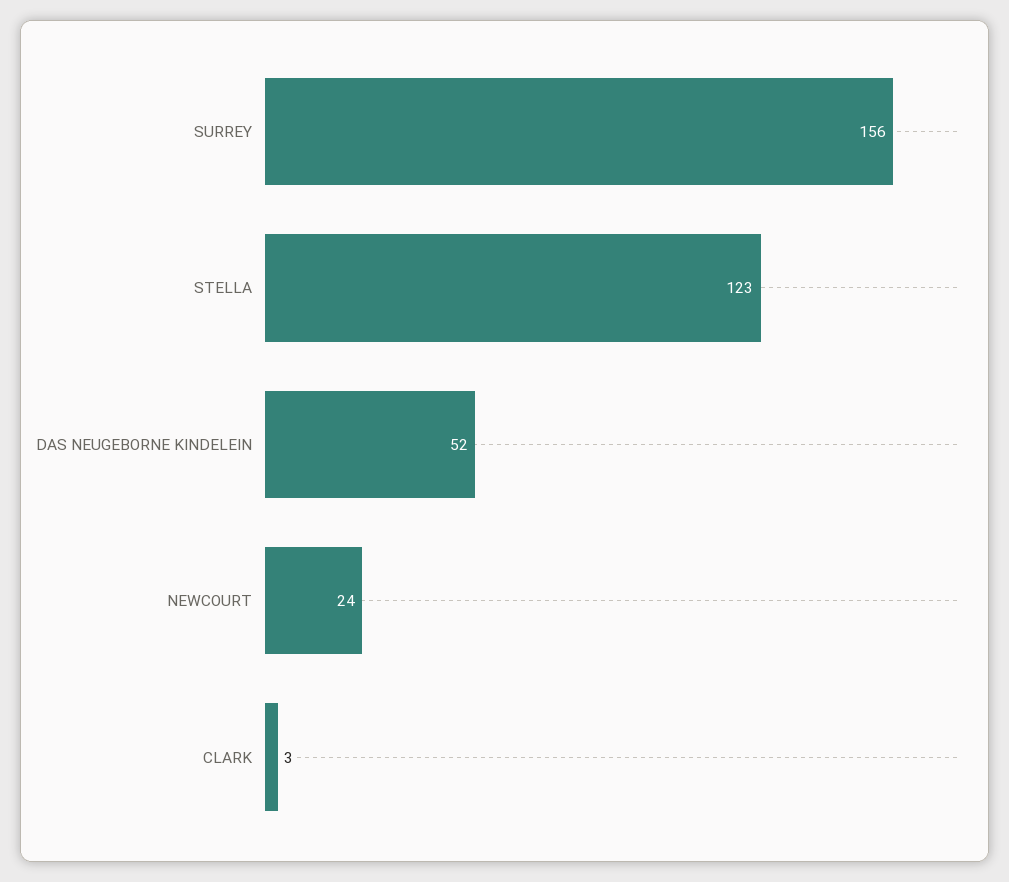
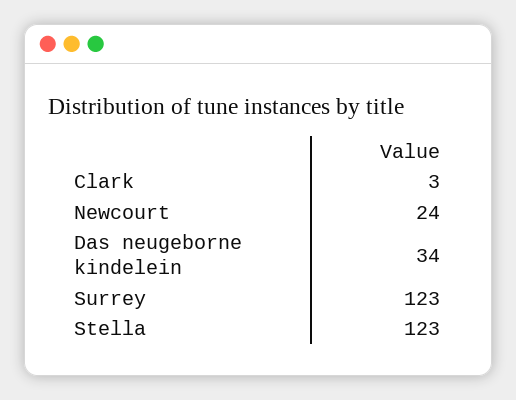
  {
-   "SURREY": 156,
+   "SURREY": 123,
    "STELLA": 123,
-   "DAS NEUGEBORNE KINDELEIN": 52,
+   "DAS NEUGEBORNE KINDELEIN": 34,
    "NEWCOURT": 24,
    "CLARK": 3
  }

